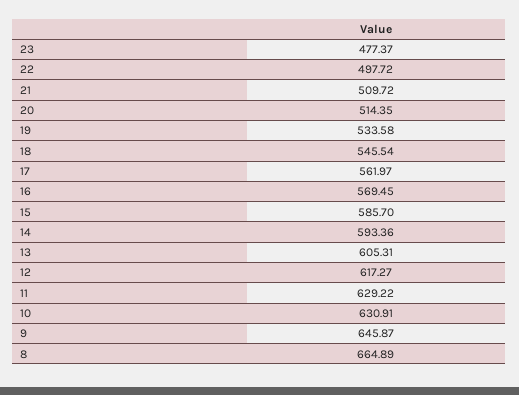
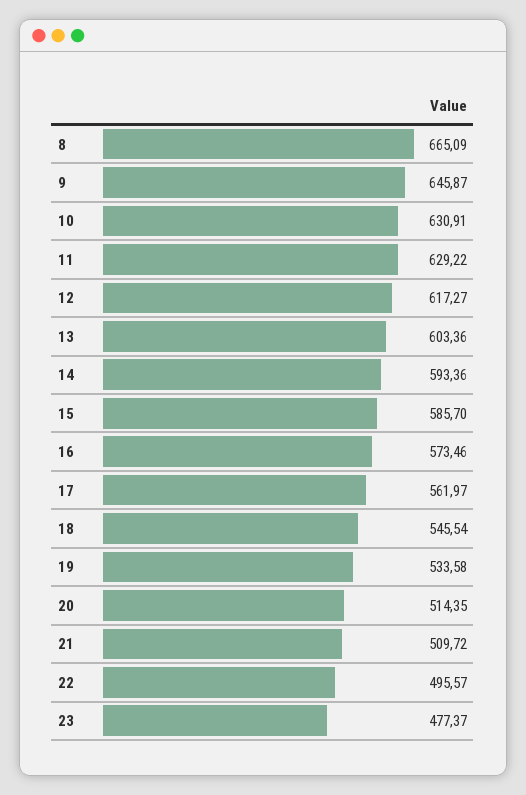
  {
    "23": 477.37,
-   "22": 497.72,
+   "22": 495.57,
    "21": 509.72,
    "20": 514.35,
    "19": 533.58,
    "18": 545.54,
    "17": 561.97,
-   "16": 569.45,
+   "16": 573.46,
    "15": 585.7,
    "14": 593.36,
-   "13": 605.31,
+   "13": 603.36,
    "12": 617.27,
    "11": 629.22,
    "10": 630.91,
    "9": 645.87,
-   "8": 664.89
+   "8": 665.09
  }

